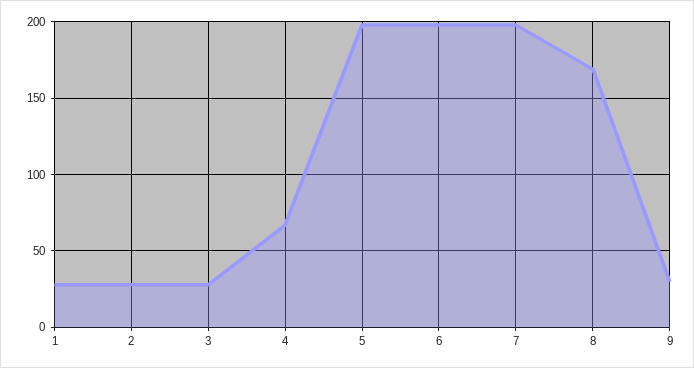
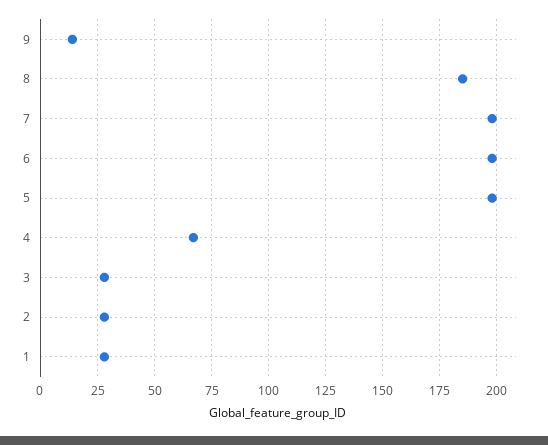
  {
    "1": 30,
    "2": 30,
    "3": 30,
    "4": 65,
    "5": 200,
    "6": 200,
    "7": 200,
-   "8": 170,
+   "8": 185,
-   "9": 30
+   "9": 15
  }

